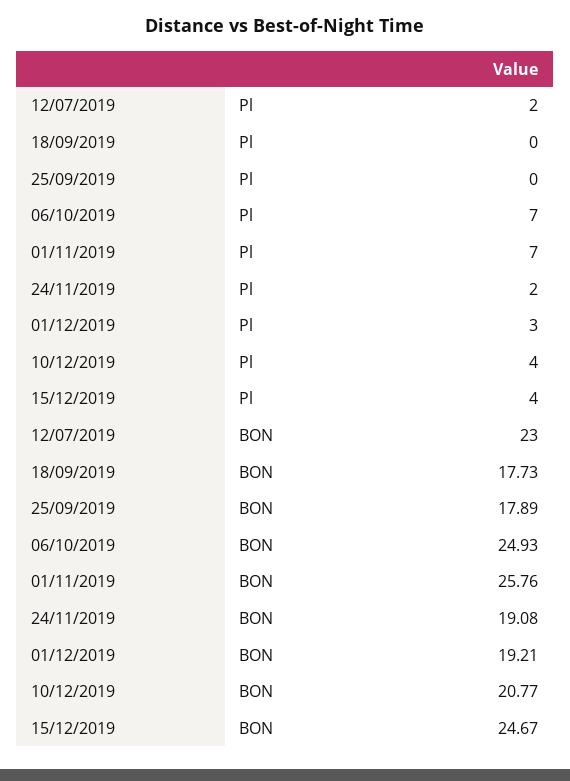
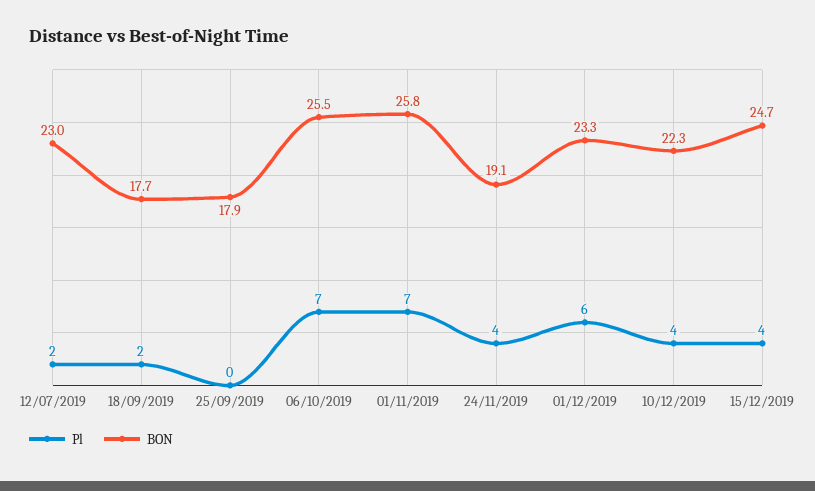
  {
    "Pl": {
      "12/07/2019": 2,
-     "18/09/2019": 0,
+     "18/09/2019": 2,
      "25/09/2019": 0,
      "06/10/2019": 7,
      "01/11/2019": 7,
-     "24/11/2019": 2,
+     "24/11/2019": 4,
-     "01/12/2019": 3,
+     "01/12/2019": 6,
      "10/12/2019": 4,
      "15/12/2019": 4
    },
    "BON": {
      "12/07/2019": 23,
      "18/09/2019": 17.73,
      "25/09/2019": 17.89,
-     "06/10/2019": 24.93,
+     "06/10/2019": 25.5,
      "01/11/2019": 25.76,
      "24/11/2019": 19.08,
-     "01/12/2019": 19.21,
+     "01/12/2019": 23.3,
-     "10/12/2019": 20.77,
+     "10/12/2019": 22.3,
      "15/12/2019": 24.67
    }
  }

